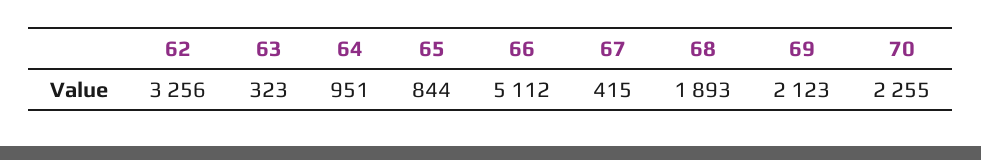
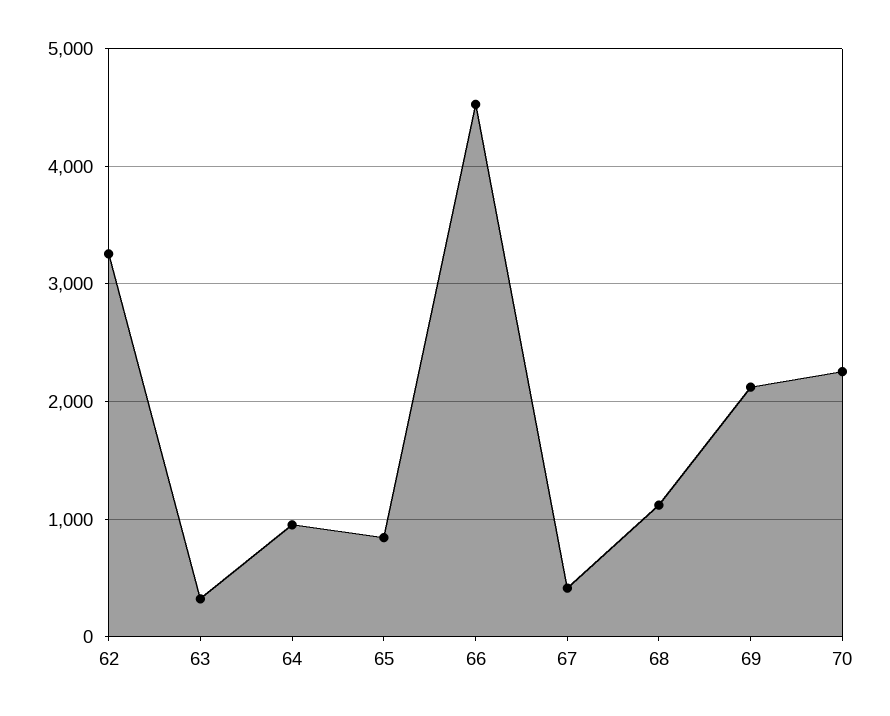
  {
    "62": 3256,
    "63": 323,
    "64": 951,
    "65": 844,
-   "66": 5112,
+   "66": 4500,
    "67": 415,
-   "68": 1893,
+   "68": 1100,
    "69": 2123,
    "70": 2255
  }

